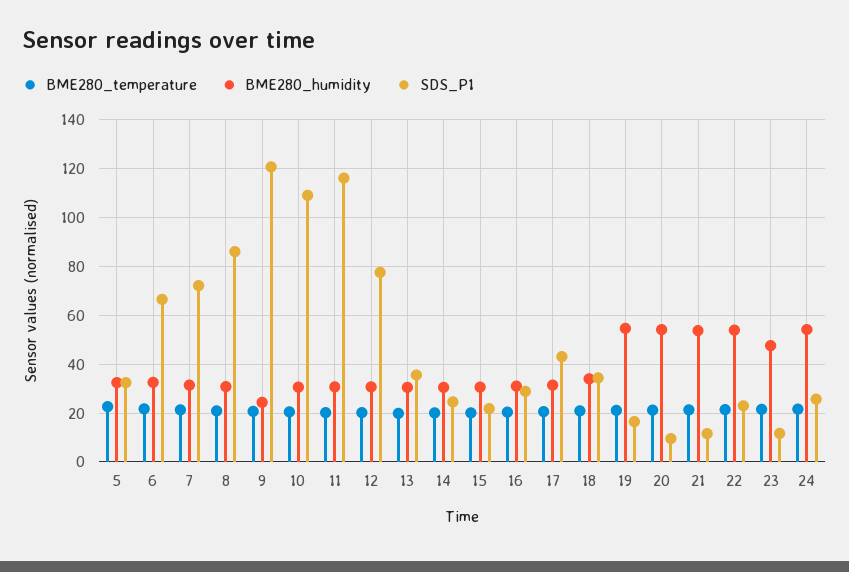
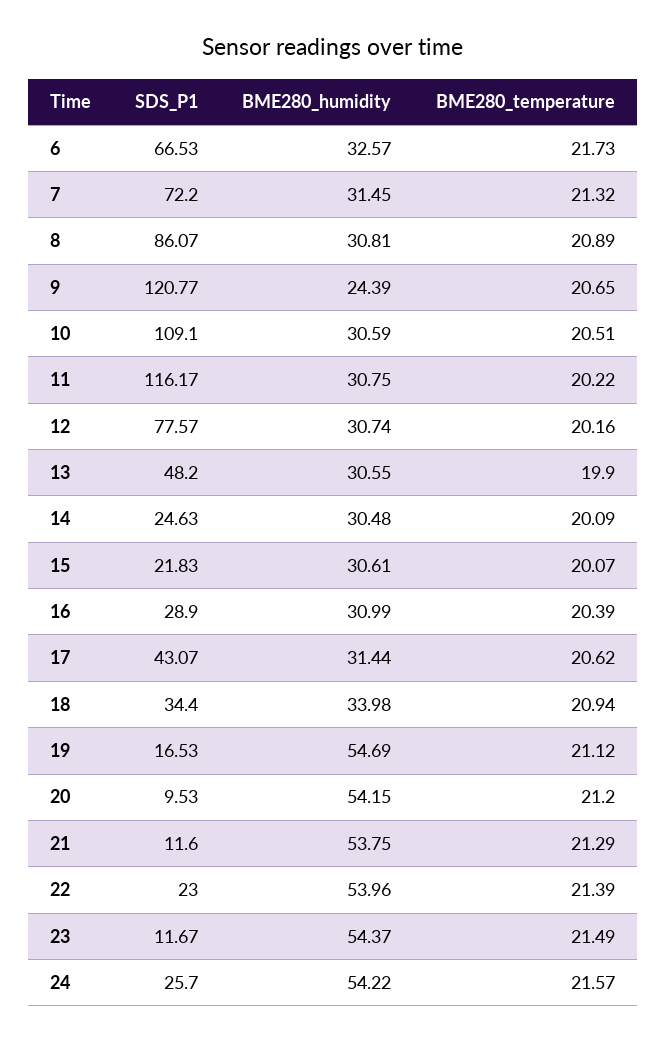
  {
    "BME280_temperature": {
-     "5": 22.5,
      "6": 21.73,
      "7": 21.32,
      "8": 20.89,
      "9": 20.65,
      "10": 20.51,
      "11": 20.22,
      "12": 20.16,
      "13": 19.9,
      "14": 20.09,
      "15": 20.07,
      "16": 20.39,
      "17": 20.62,
      "18": 20.94,
      "19": 21.12,
      "20": 21.2,
      "21": 21.29,
      "22": 21.39,
      "23": 21.49,
      "24": 21.57
    },
    "BME280_humidity": {
-     "5": 32.5,
      "6": 32.57,
      "7": 31.45,
      "8": 30.81,
      "9": 24.39,
      "10": 30.59,
      "11": 30.75,
      "12": 30.74,
      "13": 30.55,
      "14": 30.48,
      "15": 30.61,
      "16": 30.99,
      "17": 31.44,
      "18": 33.98,
      "19": 54.69,
      "20": 54.15,
      "21": 53.75,
      "22": 53.96,
-     "23": 47.5,
+     "23": 54.37,
      "24": 54.22
    },
    "SDS_P1": {
-     "5": 32.5,
      "6": 66.53,
      "7": 72.2,
      "8": 86.07,
      "9": 120.77,
      "10": 109.1,
      "11": 116.17,
      "12": 77.57,
-     "13": 35,
+     "13": 48.2,
      "14": 24.63,
      "15": 21.83,
      "16": 28.9,
      "17": 43.07,
      "18": 34.4,
      "19": 16.53,
      "20": 9.53,
      "21": 11.6,
      "22": 23,
      "23": 11.67,
      "24": 25.7
    }
  }

